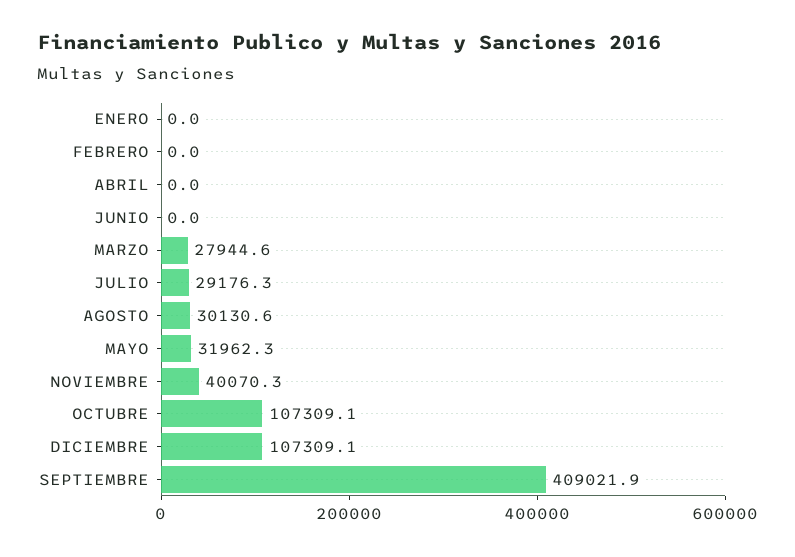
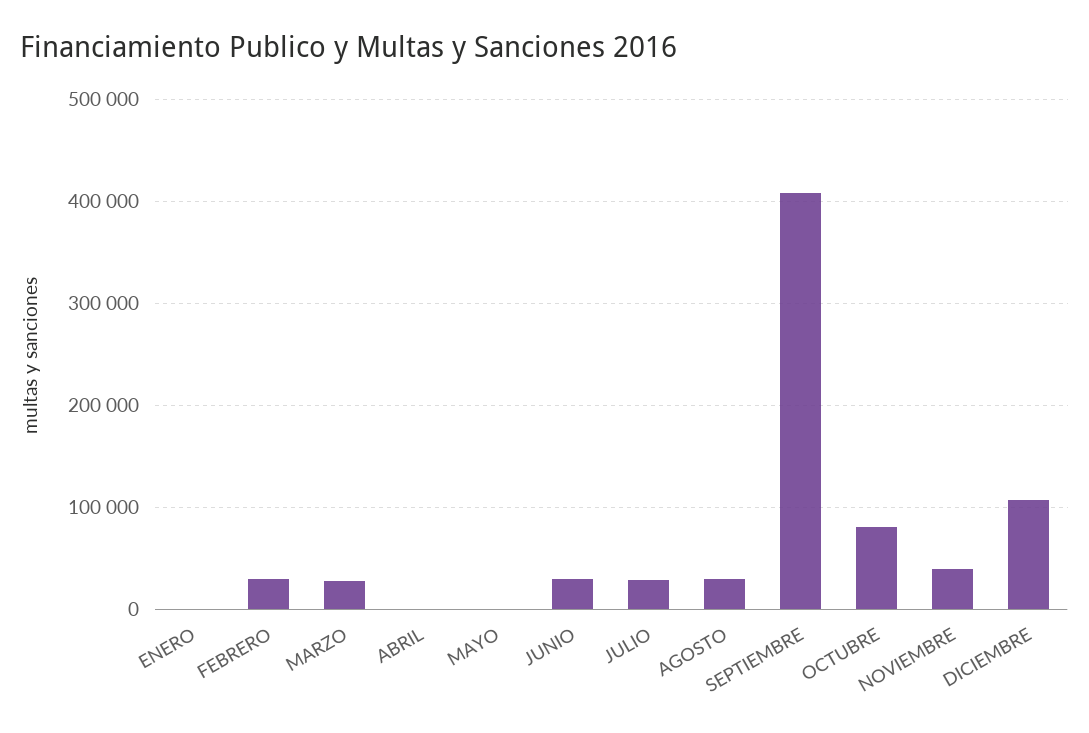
  {
    "ENERO": 0,
-   "FEBRERO": 0,
+   "FEBRERO": 30000,
    "ABRIL": 0,
-   "JUNIO": 0,
+   "JUNIO": 30000,
    "MARZO": 27944.6,
    "JULIO": 29176.3,
    "AGOSTO": 30130.6,
-   "MAYO": 31962.3,
+   "MAYO": 0,
    "NOVIEMBRE": 40070.3,
-   "OCTUBRE": 107309.1,
+   "OCTUBRE": 80000,
    "DICIEMBRE": 107309.1,
    "SEPTIEMBRE": 409021.9
  }

